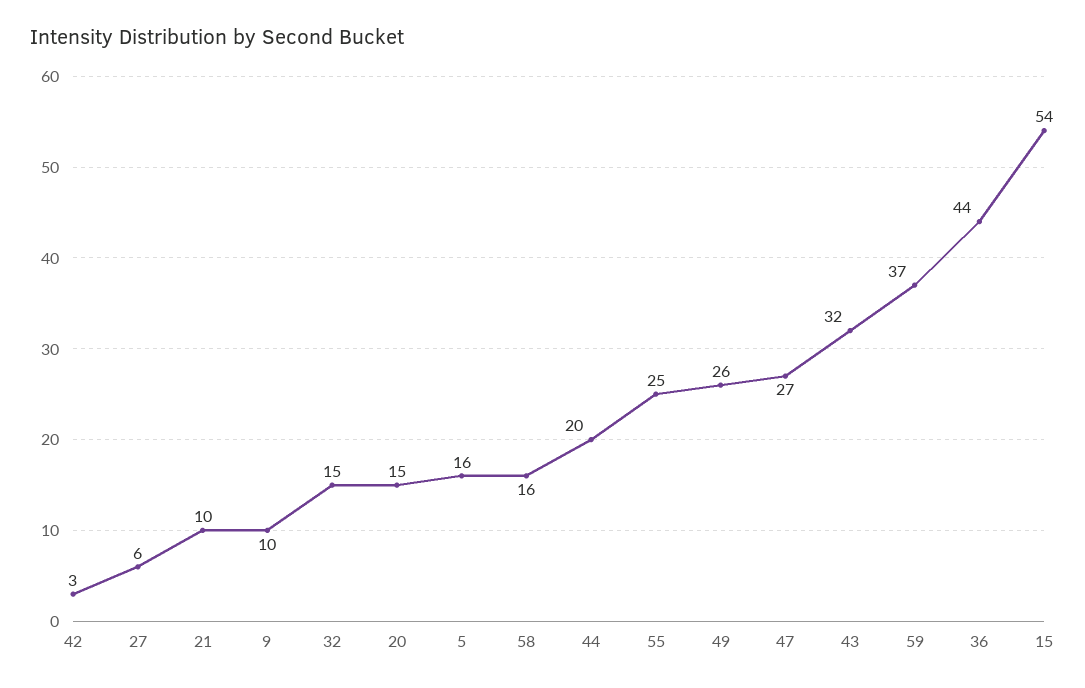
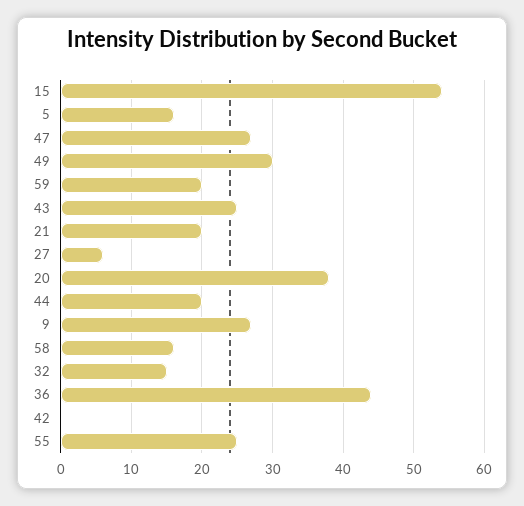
  {
-   "42": 3,
+   "42": 0,
    "27": 6,
-   "21": 10,
+   "21": 20,
-   "9": 10,
+   "9": 27,
    "32": 15,
-   "20": 15,
+   "20": 38,
    "5": 16,
    "58": 16,
    "44": 20,
    "55": 25,
-   "49": 26,
+   "49": 30,
    "47": 27,
-   "43": 32,
+   "43": 25,
-   "59": 37,
+   "59": 20,
    "36": 44,
    "15": 54
  }

